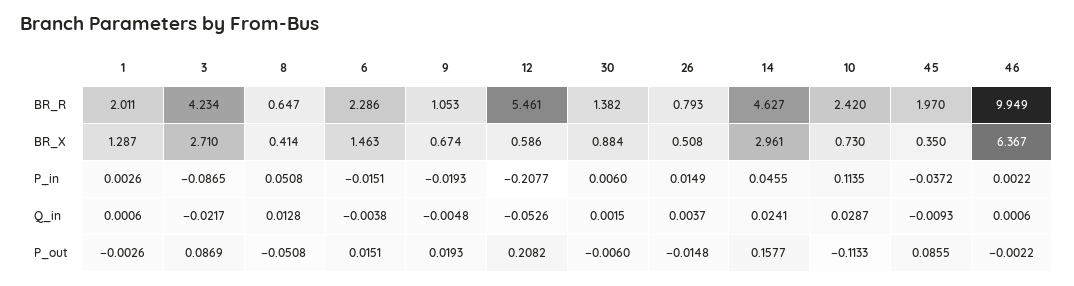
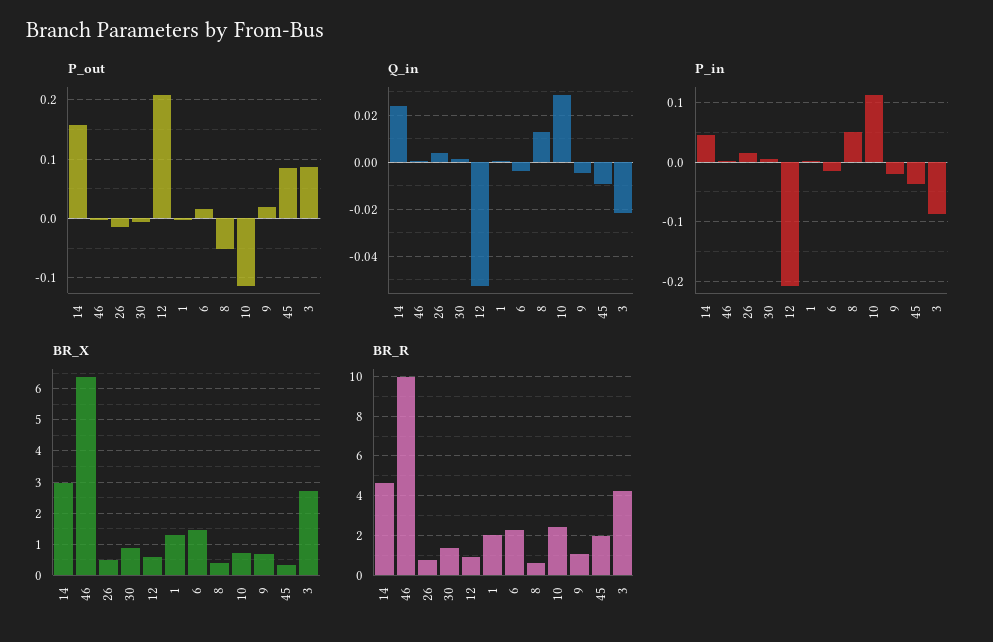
  {
    "BR_R": {
      "1": 2.011,
      "3": 4.234,
      "8": 0.647,
      "6": 2.286,
      "9": 1.053,
-     "12": 5.461,
+     "12": 1,
      "30": 1.382,
      "26": 0.793,
      "14": 4.627,
      "10": 2.42,
      "45": 1.97,
      "46": 9.949
    },
    "BR_X": {
      "1": 1.287,
      "3": 2.71,
      "8": 0.414,
      "6": 1.463,
      "9": 0.674,
      "12": 0.586,
      "30": 0.884,
      "26": 0.508,
      "14": 2.961,
      "10": 0.73,
      "45": 0.35,
      "46": 6.367
    },
    "P_in": {
      "1": 0.0026,
      "3": -0.0865,
      "8": 0.0508,
      "6": -0.0151,
      "9": -0.0193,
      "12": -0.2077,
      "30": 0.006,
      "26": 0.0149,
      "14": 0.0455,
      "10": 0.1135,
      "45": -0.0372,
      "46": 0.0022
    },
    "Q_in": {
      "1": 0.0006,
      "3": -0.0217,
      "8": 0.0128,
      "6": -0.0038,
      "9": -0.0048,
      "12": -0.0526,
      "30": 0.0015,
      "26": 0.0037,
      "14": 0.0241,
      "10": 0.0287,
      "45": -0.0093,
      "46": 0.0006
    },
    "P_out": {
      "1": -0.0026,
      "3": 0.0869,
      "8": -0.0508,
      "6": 0.0151,
      "9": 0.0193,
      "12": 0.2082,
      "30": -0.006,
      "26": -0.0148,
      "14": 0.1577,
      "10": -0.1133,
      "45": 0.0855,
      "46": -0.0022
    }
  }

